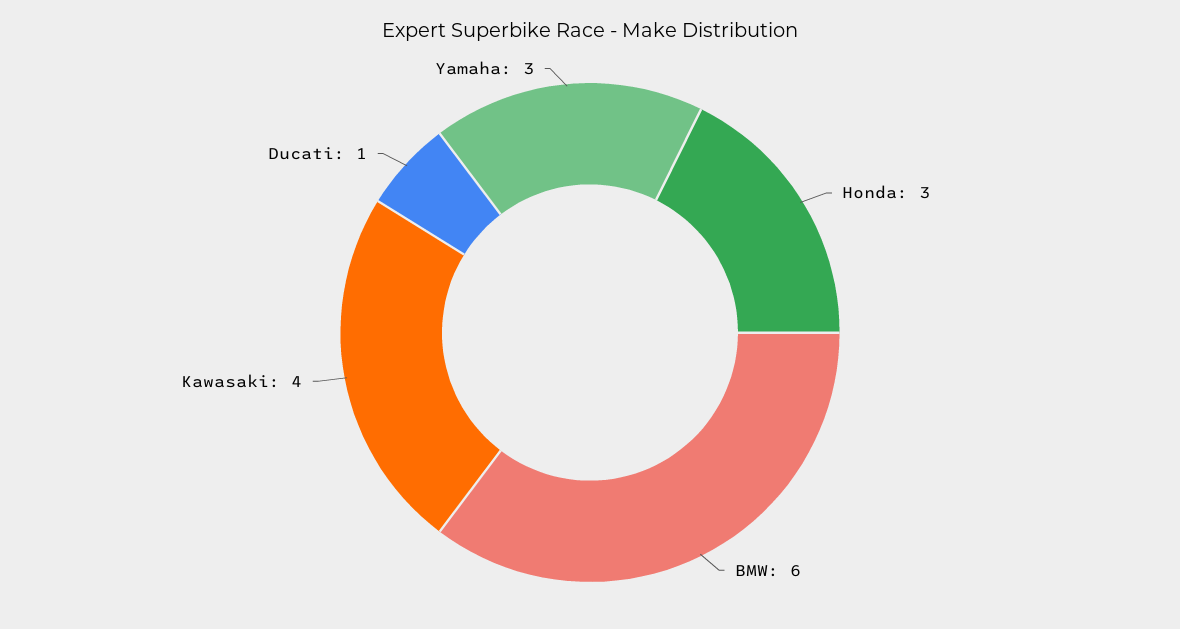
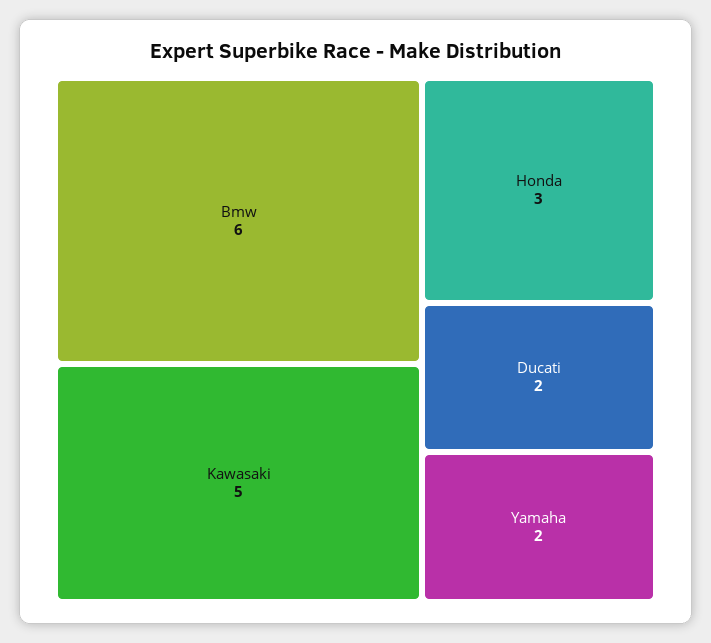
  {
    "Honda": 3,
    "BMW": 6,
-   "Kawasaki": 4,
+   "Kawasaki": 5,
-   "Ducati": 1,
+   "Ducati": 2,
-   "Yamaha": 3
+   "Yamaha": 2
  }

